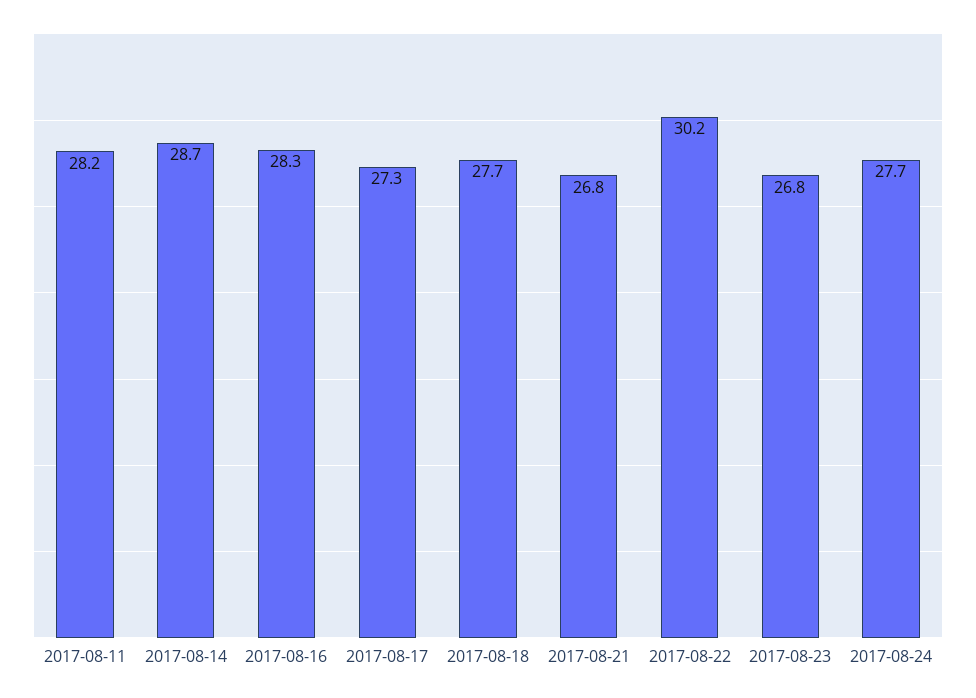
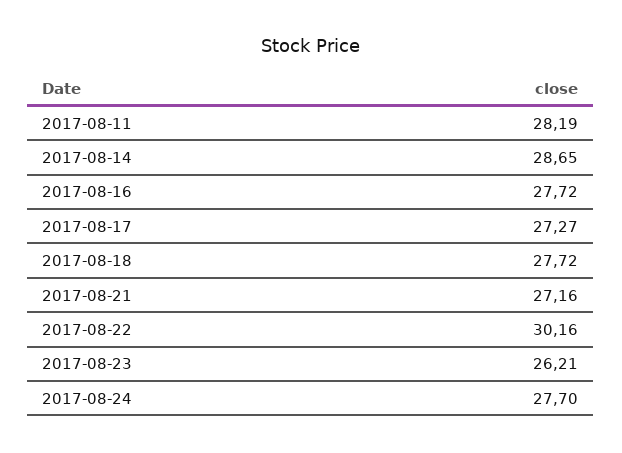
  {
    "2017-08-11": 28.19,
    "2017-08-14": 28.65,
-   "2017-08-16": 28.3,
+   "2017-08-16": 27.72,
    "2017-08-17": 27.27,
    "2017-08-18": 27.72,
-   "2017-08-21": 26.8,
+   "2017-08-21": 27.16,
    "2017-08-22": 30.16,
-   "2017-08-23": 26.8,
+   "2017-08-23": 26.21,
    "2017-08-24": 27.7
  }

